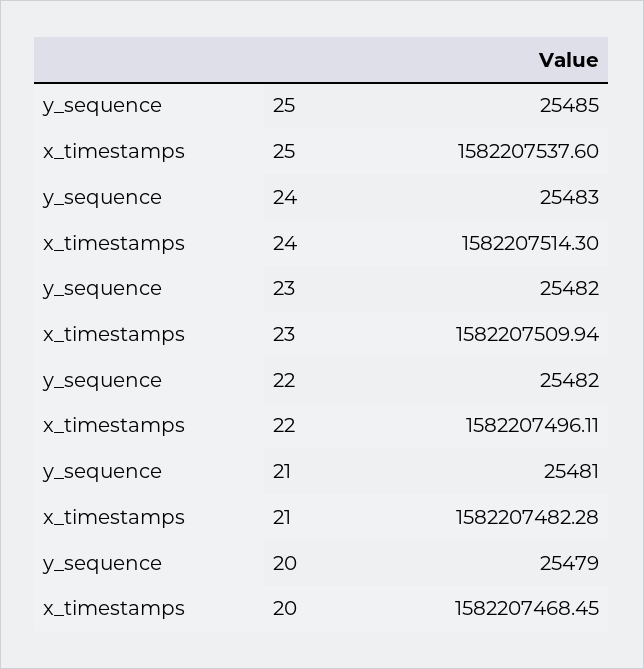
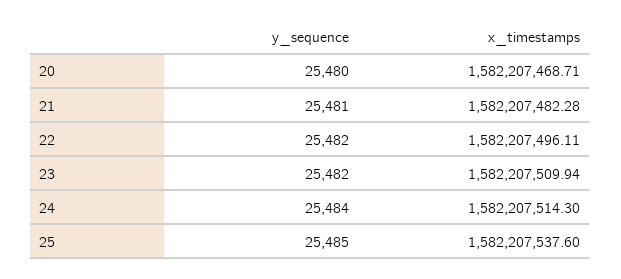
  {
    "y_sequence": {
      "25": 25485,
-     "24": 25483,
+     "24": 25484,
      "23": 25482,
      "22": 25482,
      "21": 25481,
-     "20": 25479
+     "20": 25480
    },
    "x_timestamps": {
      "25": 1582207537.6,
      "24": 1582207514.3,
      "23": 1582207509.94,
      "22": 1582207496.11,
      "21": 1582207482.28,
-     "20": 1582207468.45
+     "20": 1582207468.71
    }
  }

